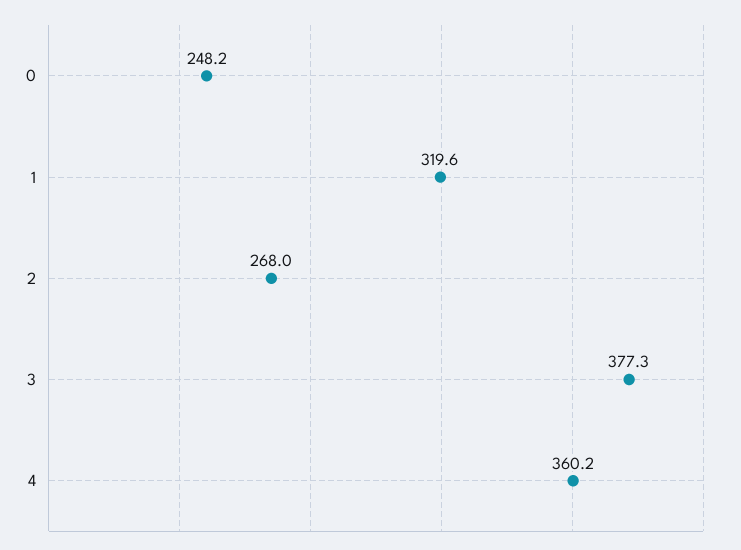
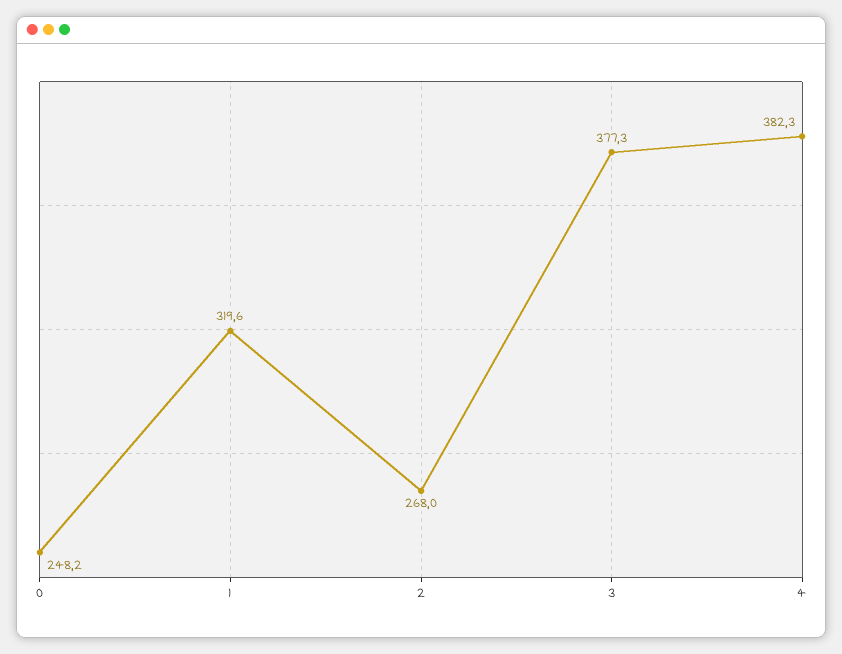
  {
    "0": 248.2,
    "1": 319.6,
    "2": 268,
    "3": 377.3,
-   "4": 360.2
+   "4": 382.3
  }

